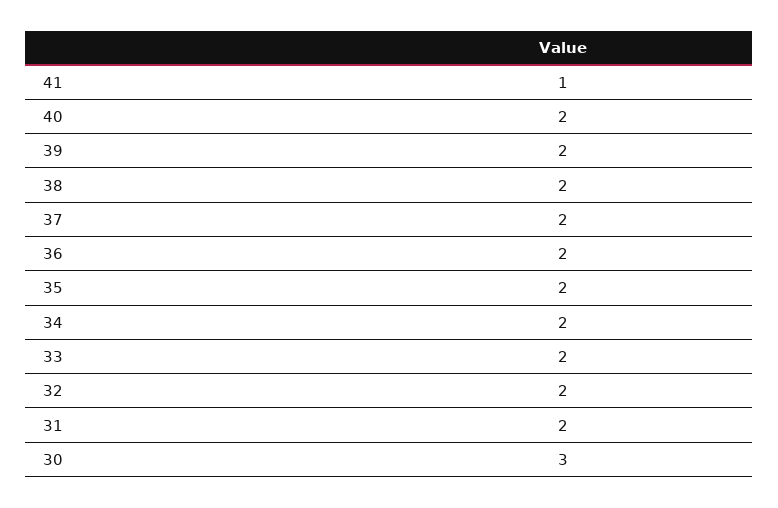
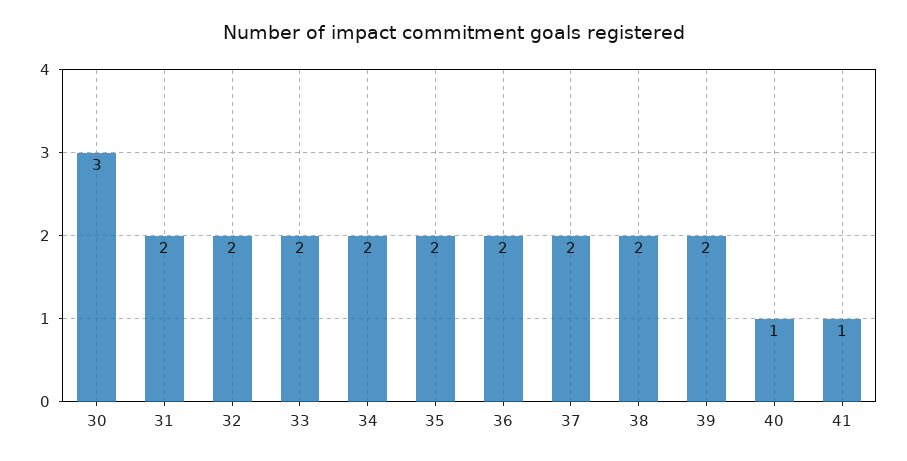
  {
    "41": 1,
-   "40": 2,
+   "40": 1,
    "39": 2,
    "38": 2,
    "37": 2,
    "36": 2,
    "35": 2,
    "34": 2,
    "33": 2,
    "32": 2,
    "31": 2,
    "30": 3
  }

